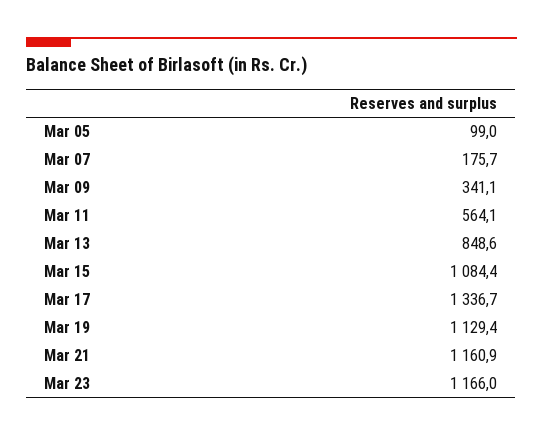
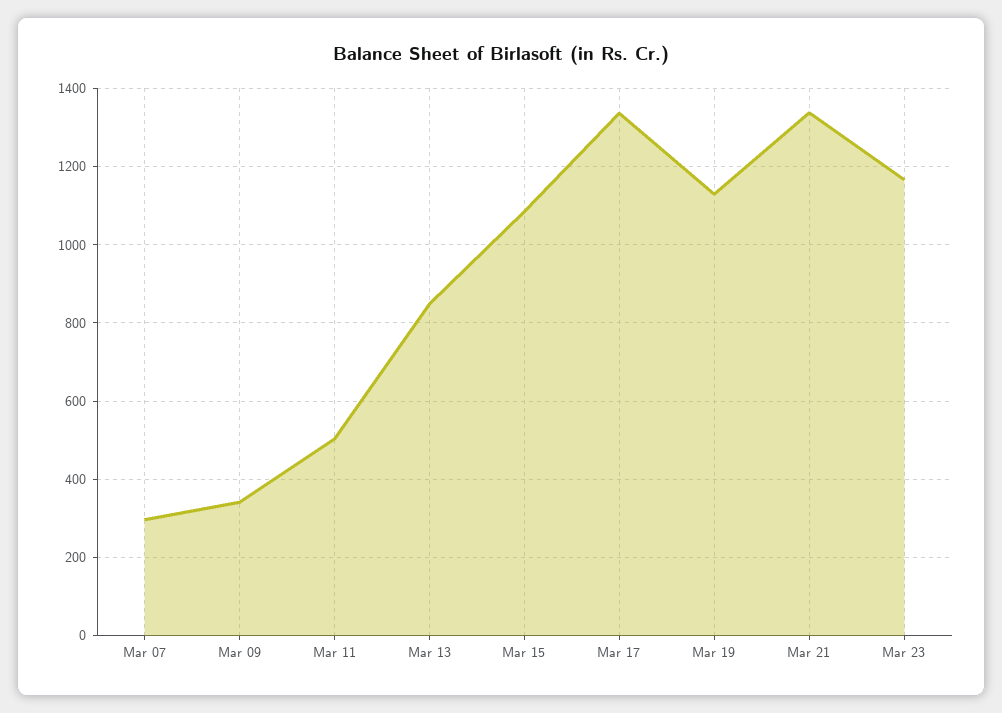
  {
-   "Mar 05": 99,
-   "Mar 07": 175.7,
+   "Mar 07": 300,
    "Mar 09": 341.1,
-   "Mar 11": 564.1,
+   "Mar 11": 500,
    "Mar 13": 848.6,
    "Mar 15": 1084.4,
    "Mar 17": 1336.7,
    "Mar 19": 1129.4,
-   "Mar 21": 1160.9,
+   "Mar 21": 1340,
    "Mar 23": 1166
  }

